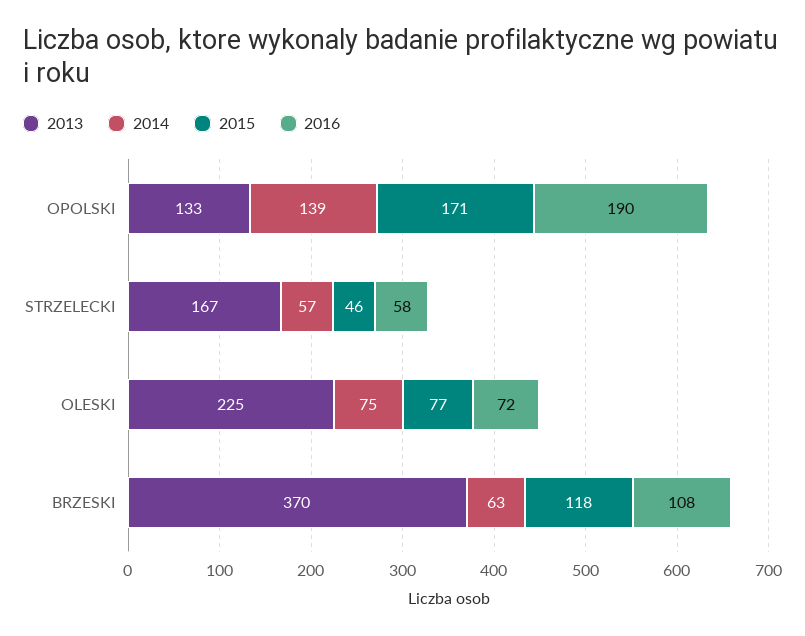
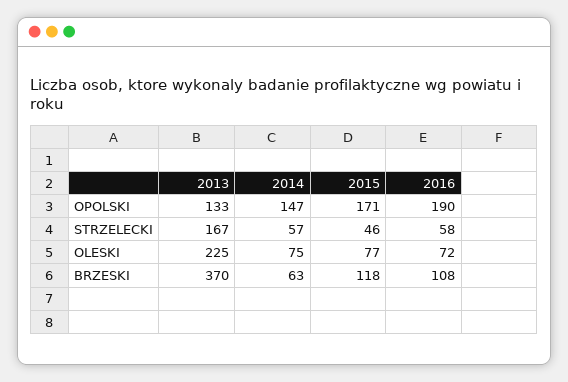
  {
    "2013": {
      "OPOLSKI": 133,
      "STRZELECKI": 167,
      "OLESKI": 225,
      "BRZESKI": 370
    },
    "2014": {
-     "OPOLSKI": 139,
+     "OPOLSKI": 147,
      "STRZELECKI": 57,
      "OLESKI": 75,
      "BRZESKI": 63
    },
    "2015": {
      "OPOLSKI": 171,
      "STRZELECKI": 46,
      "OLESKI": 77,
      "BRZESKI": 118
    },
    "2016": {
      "OPOLSKI": 190,
      "STRZELECKI": 58,
      "OLESKI": 72,
      "BRZESKI": 108
    }
  }

